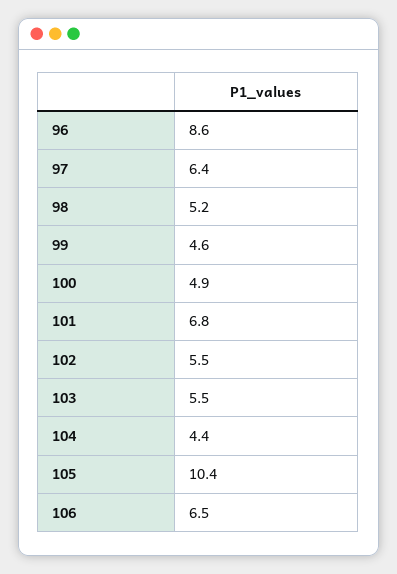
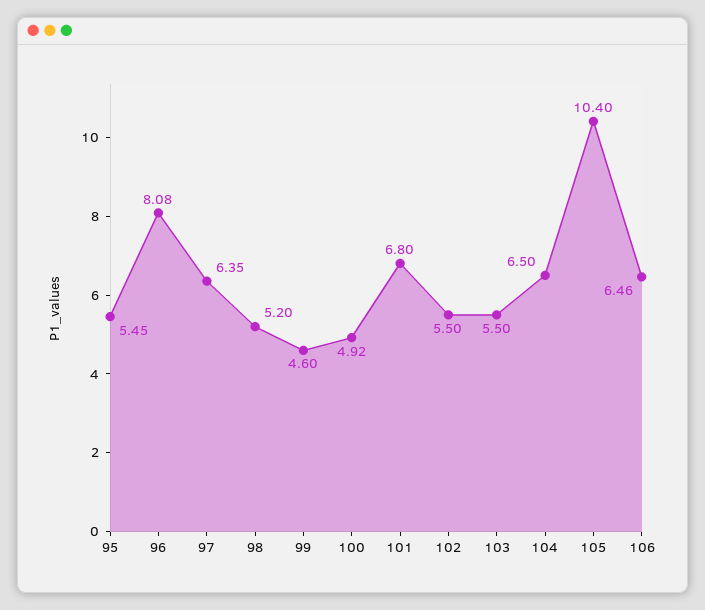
  {
-   "96": 8.6,
+   "96": 8.08,
    "97": 6.35,
    "98": 5.2,
    "99": 4.6,
    "100": 4.92,
    "101": 6.8,
    "102": 5.5,
    "103": 5.5,
-   "104": 4.4,
+   "104": 6.5,
    "105": 10.4,
-   "106": 6.46
+   "106": 6.46,
+   "95": 5.45
  }

